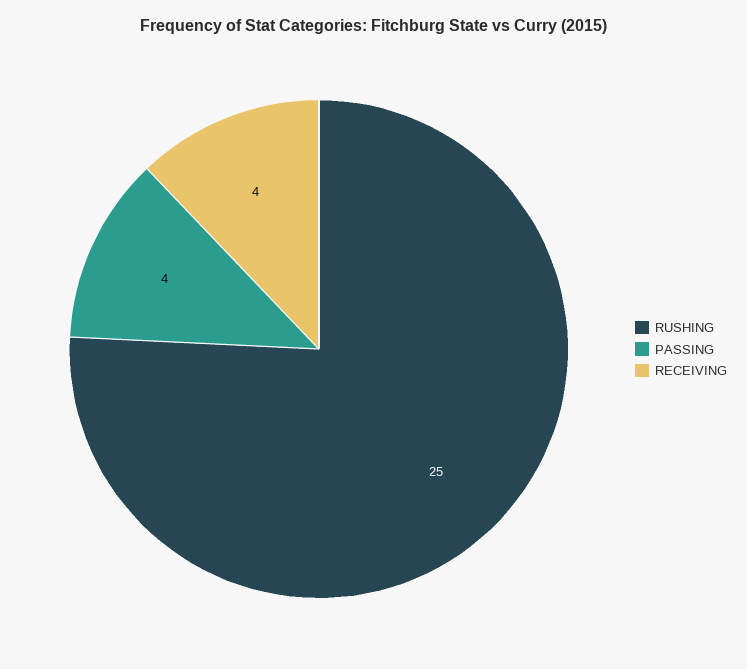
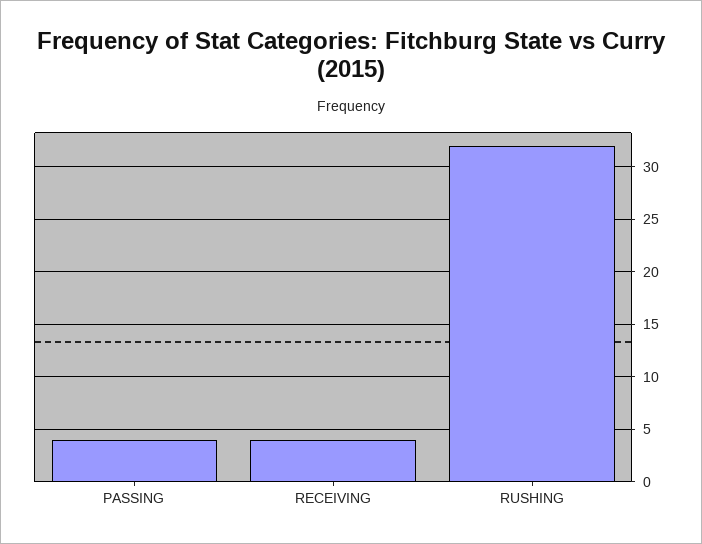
  {
-   "RUSHING": 25,
+   "RUSHING": 32,
    "PASSING": 4,
    "RECEIVING": 4
  }

